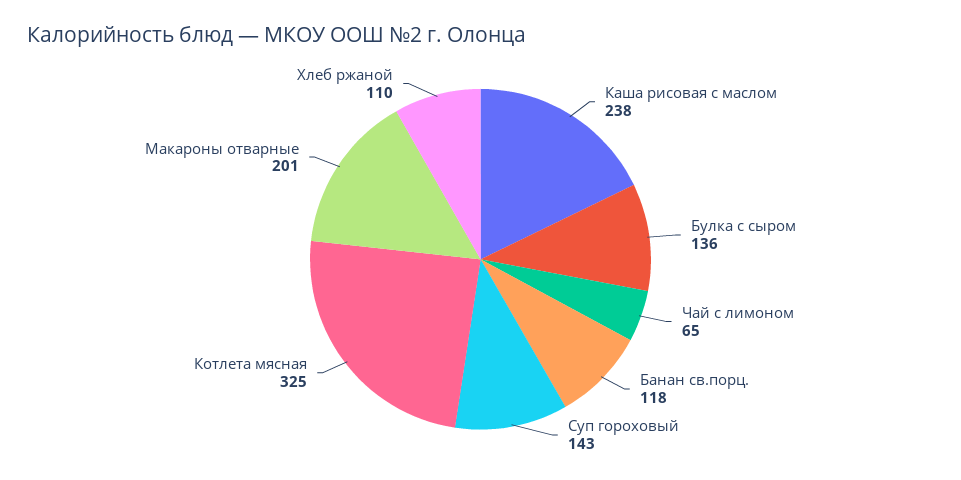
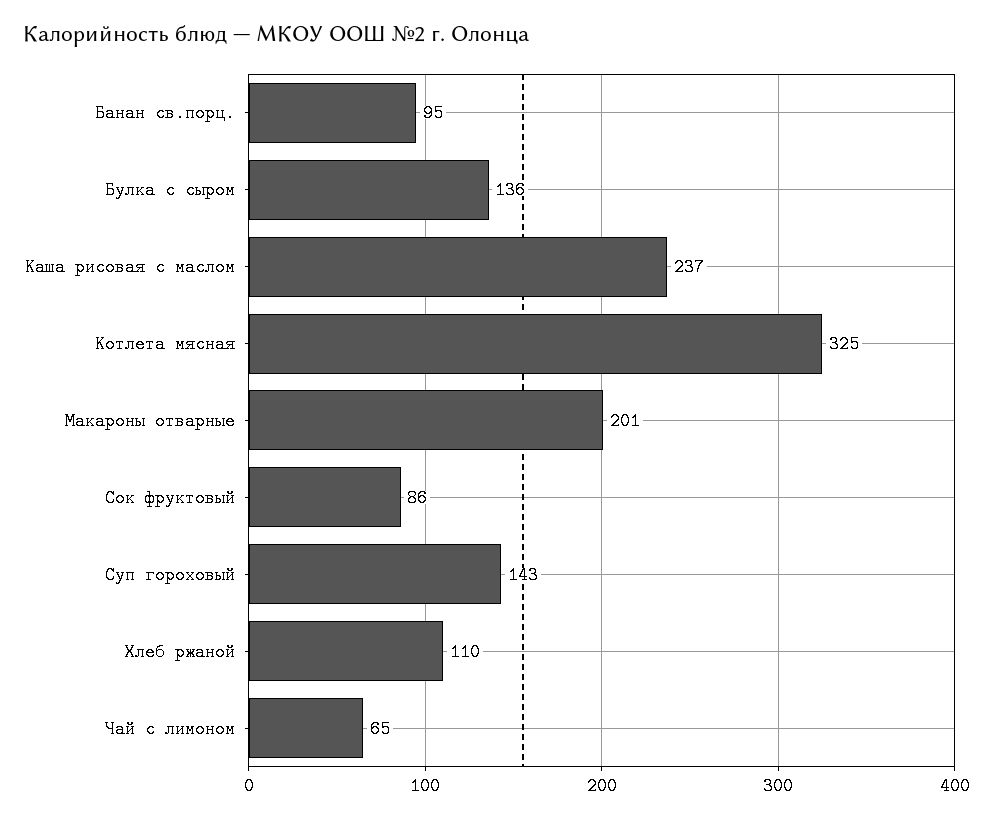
  {
-   "Каша рисовая с маслом": 238,
+   "Каша рисовая с маслом": 237,
    "Булка с сыром": 136,
    "Чай с лимоном": 65,
-   "Банан св.порц.": 118,
+   "Банан св.порц.": 95,
    "Суп гороховый": 143,
    "Котлета мясная": 325,
    "Макароны отварные": 201,
-   "Хлеб ржаной": 110
+   "Хлеб ржаной": 110,
+   "Сок фруктовый": 86
  }

